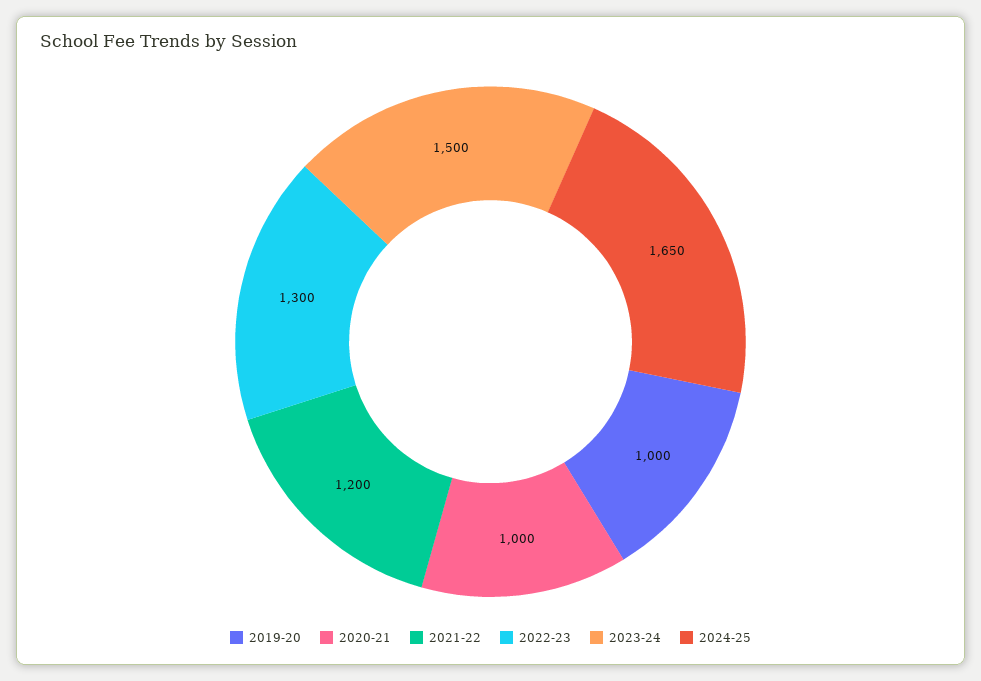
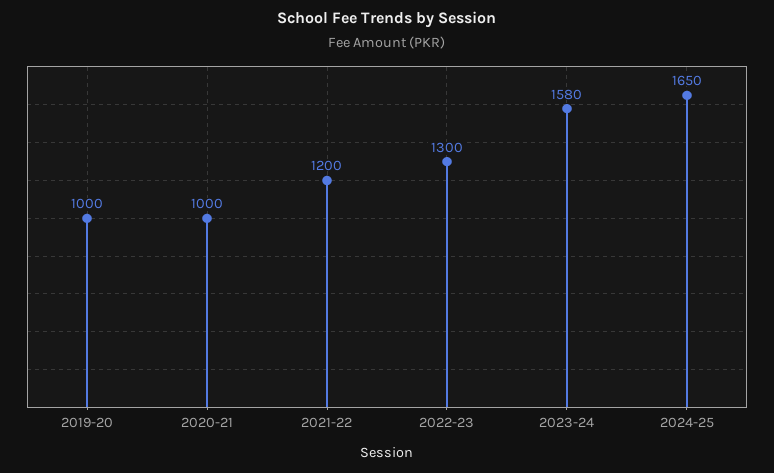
  {
    "2019-20": 1000,
    "2020-21": 1000,
    "2021-22": 1200,
    "2022-23": 1300,
-   "2023-24": 1500,
+   "2023-24": 1580,
    "2024-25": 1650
  }

